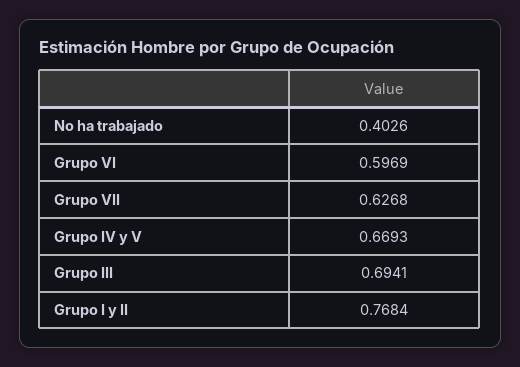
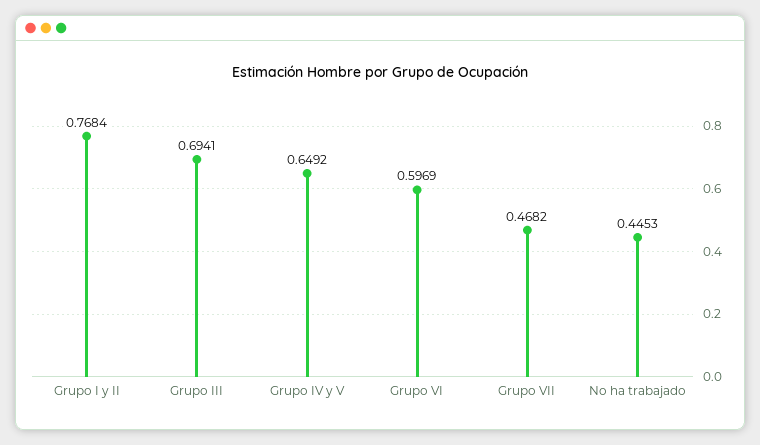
  {
-   "No ha trabajado": 0.4026,
+   "No ha trabajado": 0.4453,
    "Grupo VI": 0.5969,
-   "Grupo VII": 0.6268,
+   "Grupo VII": 0.4682,
-   "Grupo IV y V": 0.6693,
+   "Grupo IV y V": 0.6492,
    "Grupo III": 0.6941,
    "Grupo I y II": 0.7684
  }

